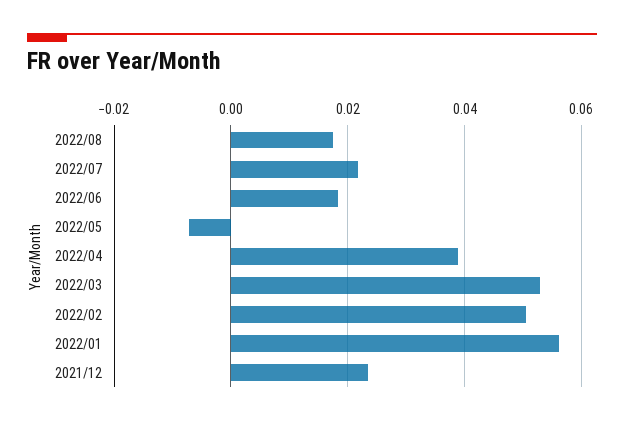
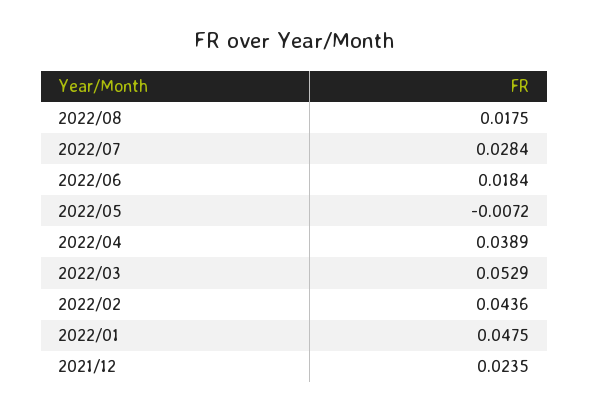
  {
    "2022/08": 0.0175,
-   "2022/07": 0.022,
+   "2022/07": 0.0284,
    "2022/06": 0.0184,
    "2022/05": -0.0072,
    "2022/04": 0.0389,
    "2022/03": 0.0529,
-   "2022/02": 0.05,
+   "2022/02": 0.0436,
-   "2022/01": 0.056,
+   "2022/01": 0.0475,
    "2021/12": 0.0235
  }

